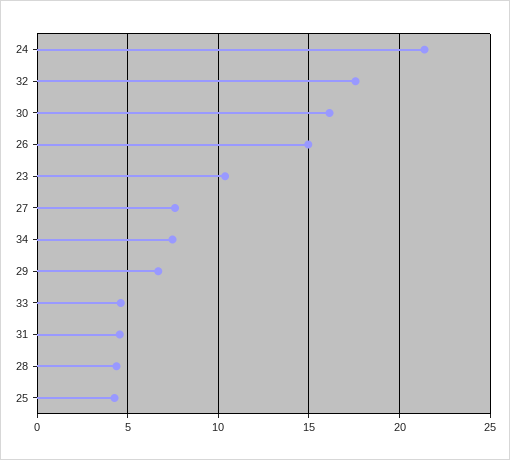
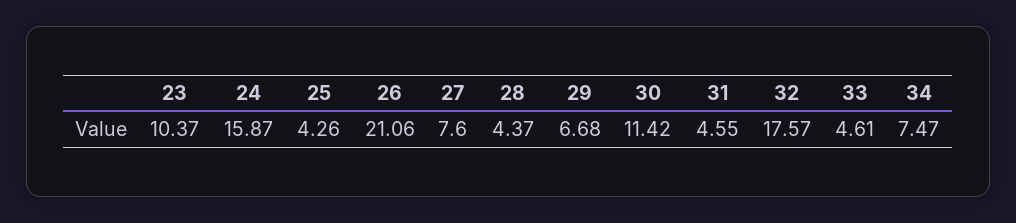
  {
-   "24": 21.5,
+   "24": 15.87,
    "32": 17.57,
-   "30": 16,
+   "30": 11.42,
-   "26": 15,
+   "26": 21.06,
    "23": 10.37,
    "27": 7.6,
    "34": 7.47,
    "29": 6.68,
    "33": 4.61,
    "31": 4.55,
    "28": 4.37,
    "25": 4.26
  }

